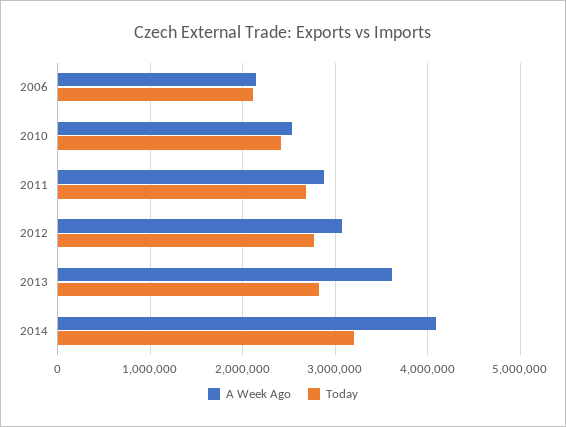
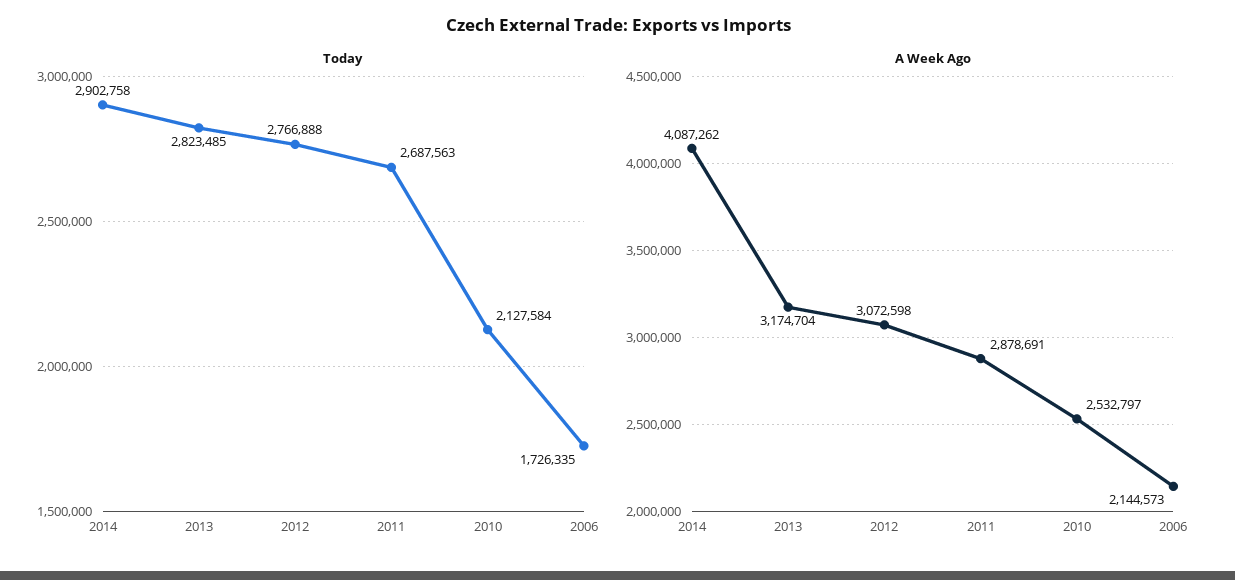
  {
    "A Week Ago": {
      "2006": 2144573,
      "2010": 2532797,
      "2011": 2878691,
      "2012": 3072598,
-     "2013": 3600000,
+     "2013": 3174704,
      "2014": 4087262
    },
    "Today": {
-     "2006": 2100000,
+     "2006": 1726335,
-     "2010": 2400000,
+     "2010": 2127584,
      "2011": 2687563,
      "2012": 2766888,
      "2013": 2823485,
-     "2014": 3200000
+     "2014": 2902758
    }
  }

